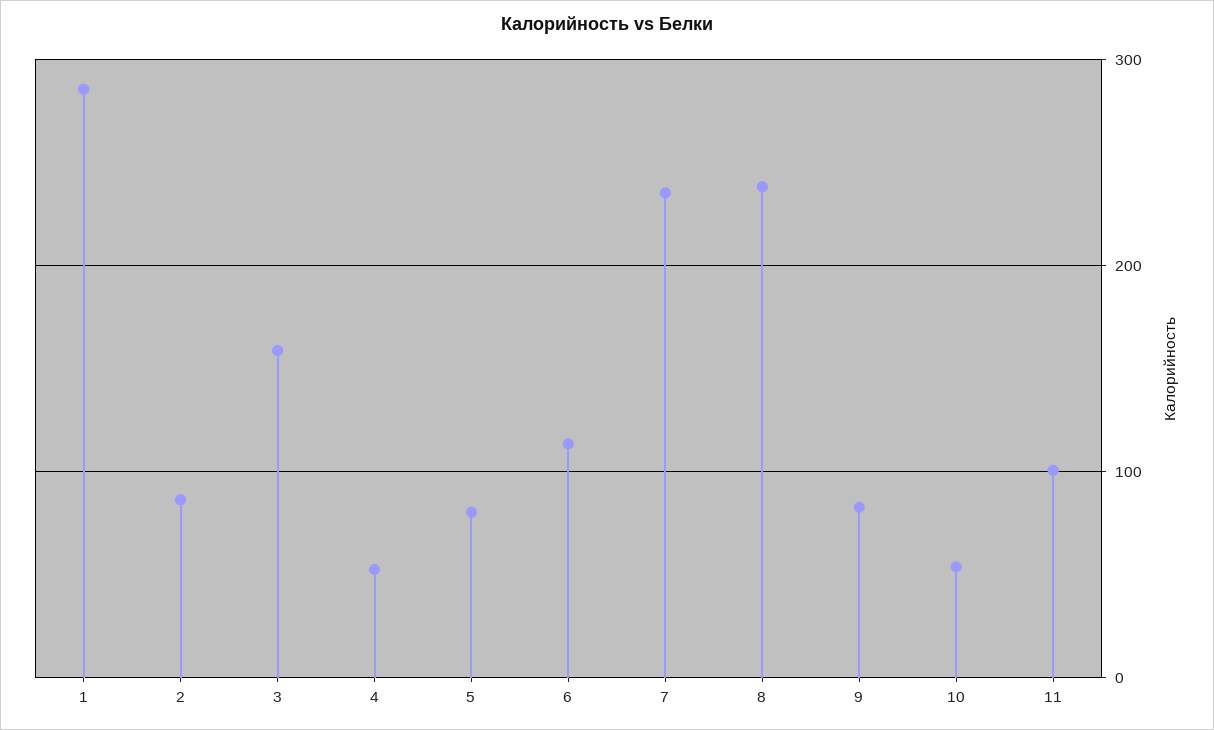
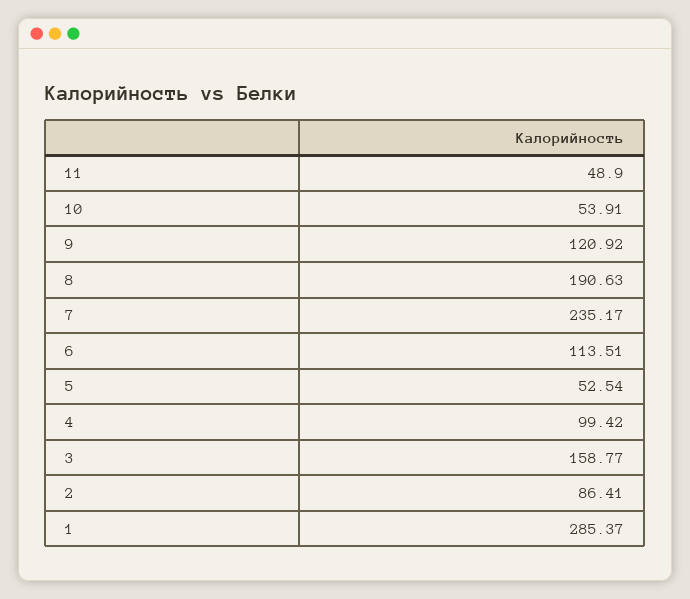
  {
    "1": 285.37,
    "2": 86.41,
    "3": 158.77,
-   "4": 50,
+   "4": 99.42,
-   "5": 80,
+   "5": 52.54,
    "6": 113.51,
    "7": 235.17,
-   "8": 240,
+   "8": 190.63,
-   "9": 80,
+   "9": 120.92,
    "10": 53.91,
-   "11": 100
+   "11": 48.9
  }

